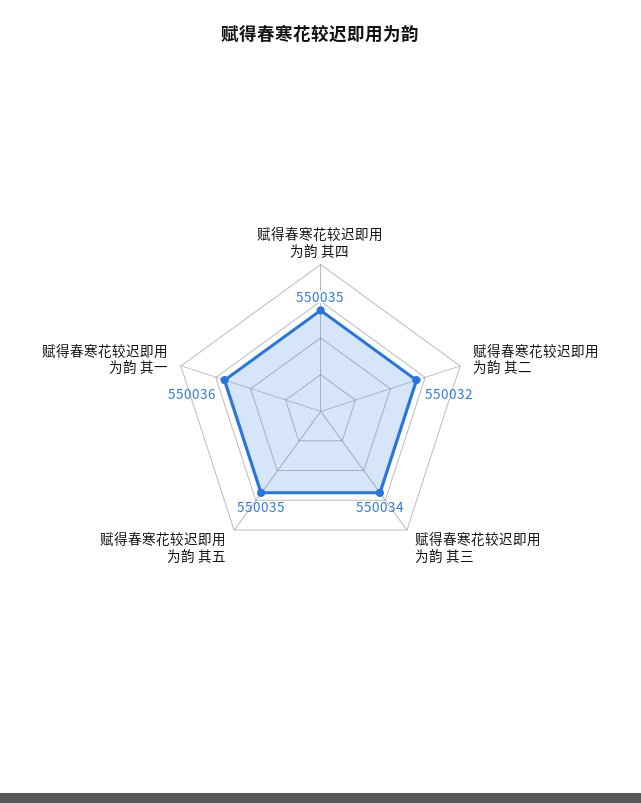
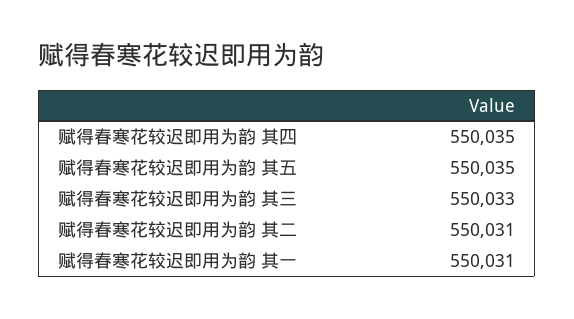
  {
    "赋得春寒花较迟即用为韵 其四": 550035,
-   "赋得春寒花较迟即用为韵 其二": 550032,
+   "赋得春寒花较迟即用为韵 其二": 550031,
-   "赋得春寒花较迟即用为韵 其三": 550034,
+   "赋得春寒花较迟即用为韵 其三": 550033,
    "赋得春寒花较迟即用为韵 其五": 550035,
-   "赋得春寒花较迟即用为韵 其一": 550036
+   "赋得春寒花较迟即用为韵 其一": 550031
  }

